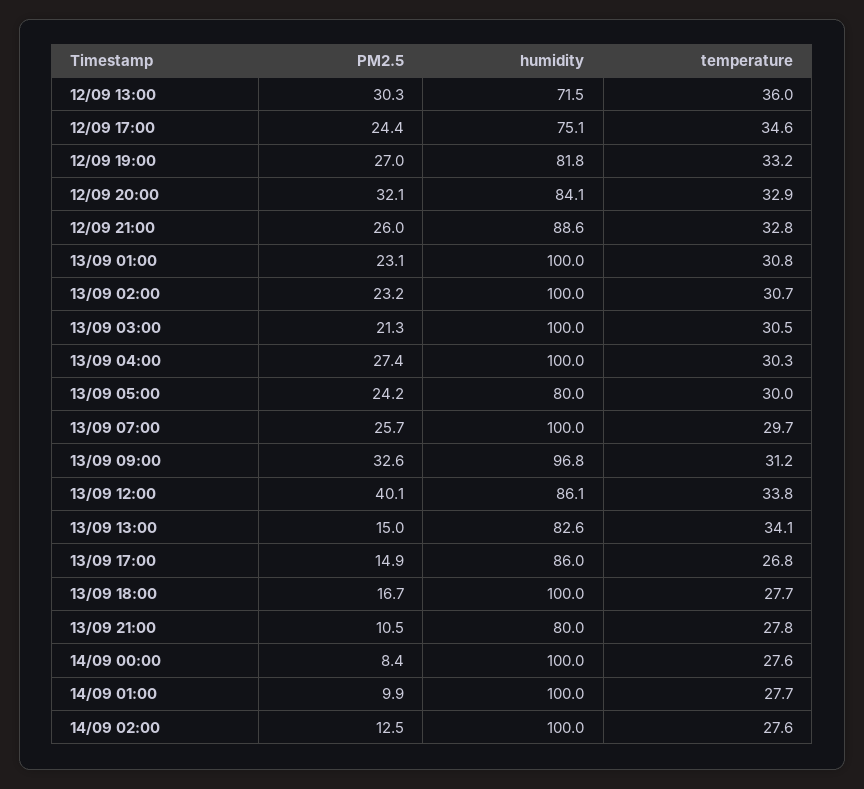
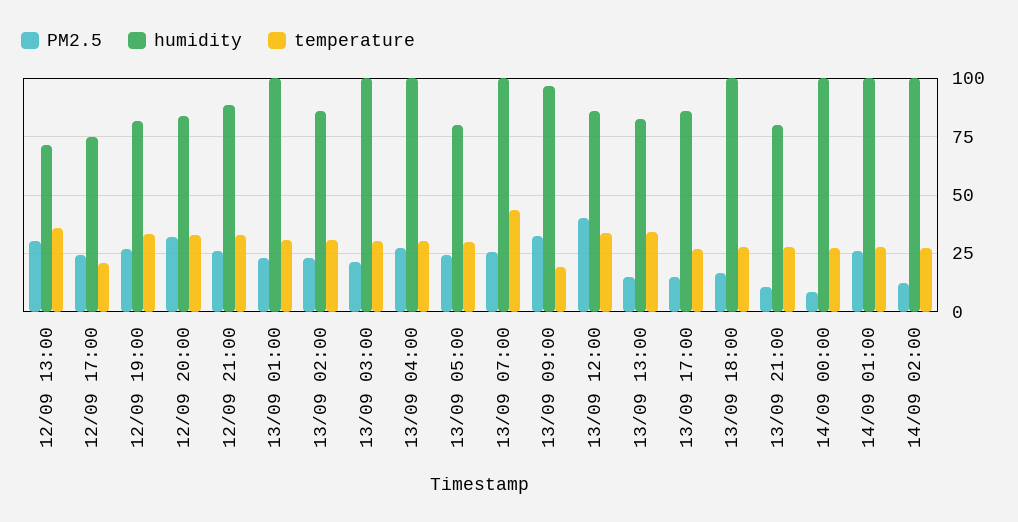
  {
    "PM2.5": {
      "12/09 13:00": 30.3,
      "12/09 17:00": 24.4,
      "12/09 19:00": 27,
      "12/09 20:00": 32.1,
      "12/09 21:00": 26,
      "13/09 01:00": 23.1,
      "13/09 02:00": 23.2,
      "13/09 03:00": 21.3,
      "13/09 04:00": 27.4,
      "13/09 05:00": 24.2,
      "13/09 07:00": 25.7,
      "13/09 09:00": 32.6,
      "13/09 12:00": 40.1,
      "13/09 13:00": 15,
      "13/09 17:00": 14.9,
      "13/09 18:00": 16.7,
      "13/09 21:00": 10.5,
      "14/09 00:00": 8.4,
-     "14/09 01:00": 9.9,
+     "14/09 01:00": 25,
      "14/09 02:00": 12.5
    },
    "humidity": {
      "12/09 13:00": 71.5,
      "12/09 17:00": 75.1,
      "12/09 19:00": 81.8,
      "12/09 20:00": 84.1,
      "12/09 21:00": 88.6,
      "13/09 01:00": 100,
-     "13/09 02:00": 100,
+     "13/09 02:00": 85,
      "13/09 03:00": 100,
      "13/09 04:00": 100,
      "13/09 05:00": 80,
      "13/09 07:00": 100,
      "13/09 09:00": 96.8,
      "13/09 12:00": 86.1,
      "13/09 13:00": 82.6,
      "13/09 17:00": 86,
      "13/09 18:00": 100,
      "13/09 21:00": 80,
      "14/09 00:00": 100,
      "14/09 01:00": 100,
      "14/09 02:00": 100
    },
    "temperature": {
      "12/09 13:00": 36,
-     "12/09 17:00": 34.6,
+     "12/09 17:00": 20,
      "12/09 19:00": 33.2,
      "12/09 20:00": 32.9,
      "12/09 21:00": 32.8,
      "13/09 01:00": 30.8,
      "13/09 02:00": 30.7,
      "13/09 03:00": 30.5,
      "13/09 04:00": 30.3,
      "13/09 05:00": 30,
-     "13/09 07:00": 29.7,
+     "13/09 07:00": 45,
-     "13/09 09:00": 31.2,
+     "13/09 09:00": 20,
      "13/09 12:00": 33.8,
      "13/09 13:00": 34.1,
      "13/09 17:00": 26.8,
      "13/09 18:00": 27.7,
      "13/09 21:00": 27.8,
      "14/09 00:00": 27.6,
      "14/09 01:00": 27.7,
      "14/09 02:00": 27.6
    }
  }

